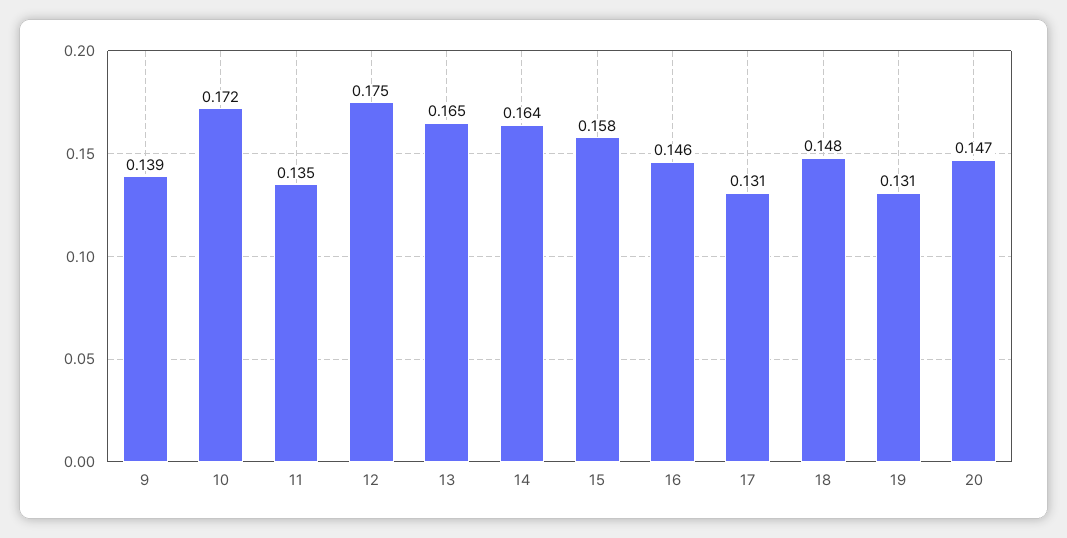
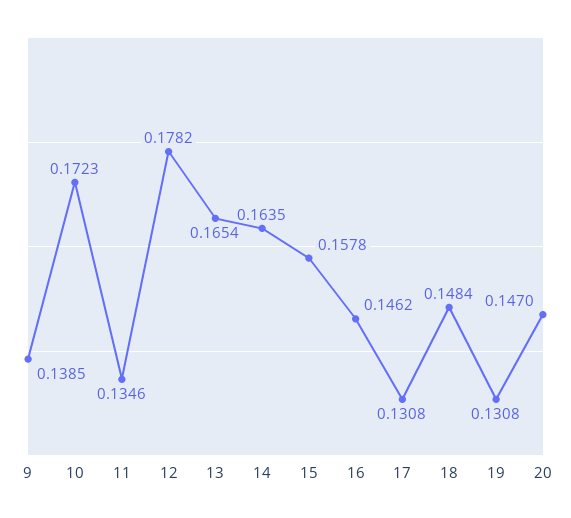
  {
    "9": 0.1385,
    "10": 0.1723,
    "11": 0.1346,
-   "12": 0.175,
+   "12": 0.1782,
    "13": 0.1654,
    "14": 0.1635,
    "15": 0.1578,
    "16": 0.1462,
    "17": 0.1308,
    "18": 0.1484,
    "19": 0.1308,
    "20": 0.147
  }

